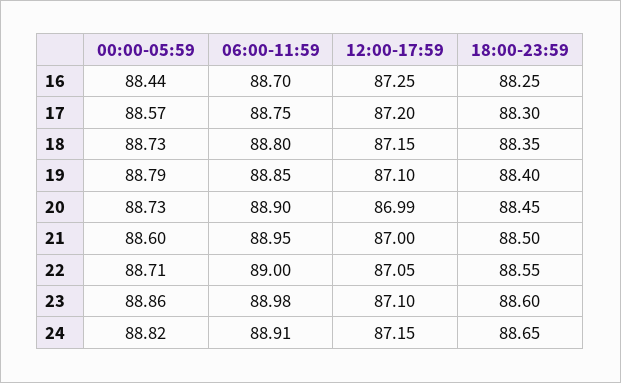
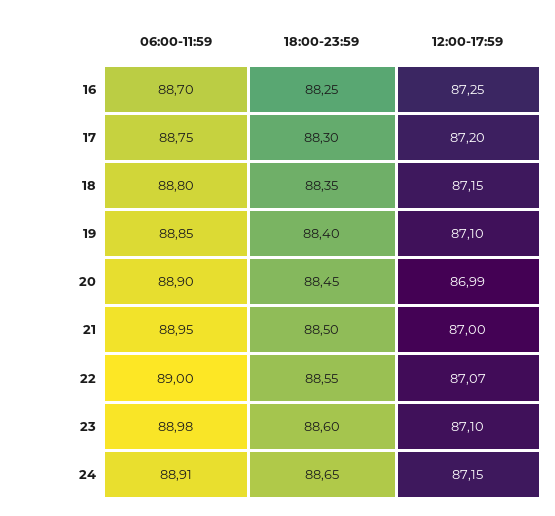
  {
-   "00:00-05:59": {
-     "16": 88.44,
-     "17": 88.57,
-     "18": 88.73,
-     "19": 88.79,
-     "20": 88.73,
-     "21": 88.6,
-     "22": 88.71,
-     "23": 88.86,
-     "24": 88.82
-   },
    "06:00-11:59": {
      "16": 88.7,
      "17": 88.75,
      "18": 88.8,
      "19": 88.85,
      "20": 88.9,
      "21": 88.95,
      "22": 89,
      "23": 88.98,
      "24": 88.91
    },
    "12:00-17:59": {
      "16": 87.25,
      "17": 87.2,
      "18": 87.15,
      "19": 87.1,
      "20": 86.99,
      "21": 87,
-     "22": 87.05,
+     "22": 87.07,
      "23": 87.1,
      "24": 87.15
    },
    "18:00-23:59": {
      "16": 88.25,
      "17": 88.3,
      "18": 88.35,
      "19": 88.4,
      "20": 88.45,
      "21": 88.5,
      "22": 88.55,
      "23": 88.6,
      "24": 88.65
    }
  }

